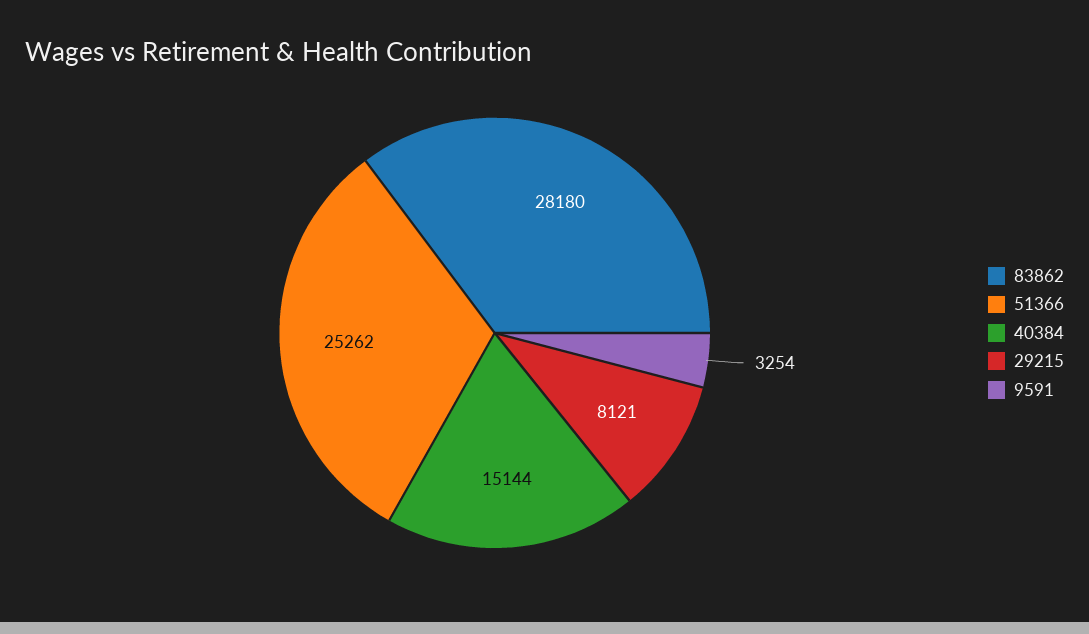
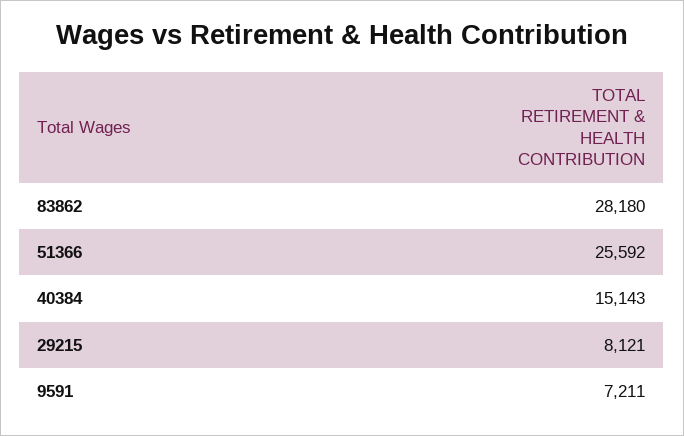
  {
    "83862": 28180,
-   "51366": 25262,
+   "51366": 25592,
-   "40384": 15144,
+   "40384": 15143,
    "29215": 8121,
-   "9591": 3254
+   "9591": 7211
  }

